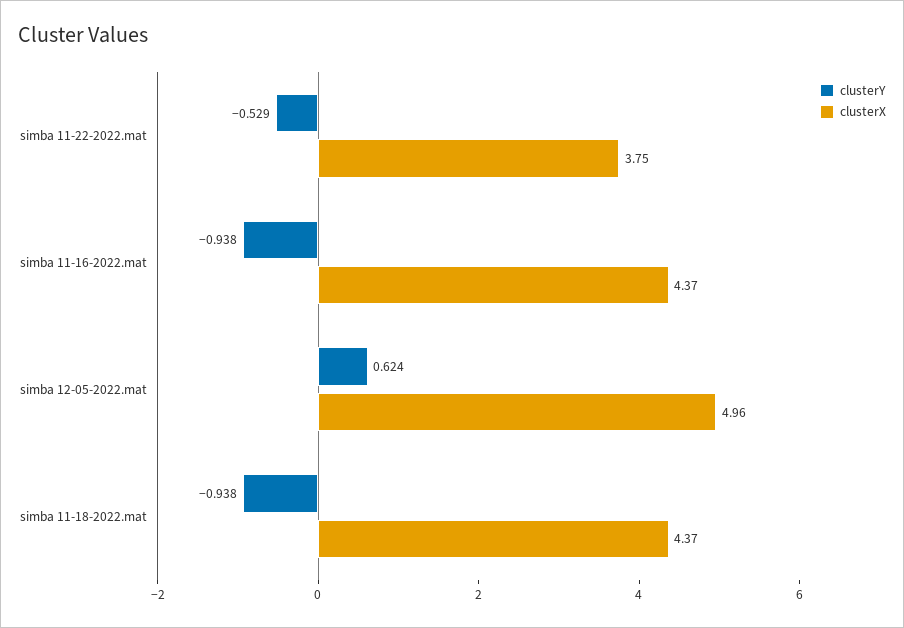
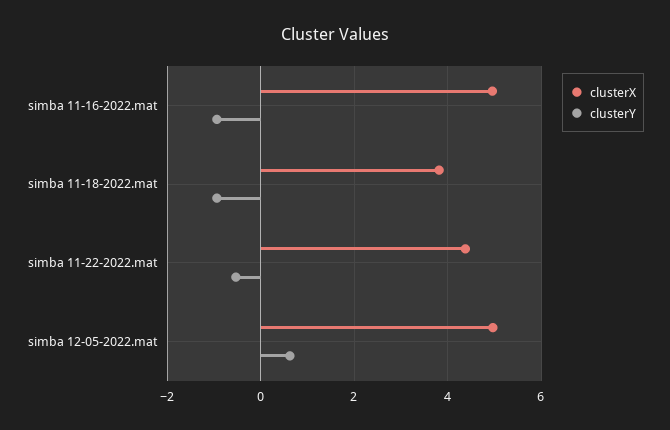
  {
    "clusterY": {
      "simba 11-22-2022.mat": -0.529,
      "simba 11-16-2022.mat": -0.938,
      "simba 12-05-2022.mat": 0.624,
      "simba 11-18-2022.mat": -0.938
    },
    "clusterX": {
-     "simba 11-22-2022.mat": 3.75,
+     "simba 11-22-2022.mat": 4.4,
-     "simba 11-16-2022.mat": 4.37,
+     "simba 11-16-2022.mat": 5,
      "simba 12-05-2022.mat": 4.96,
-     "simba 11-18-2022.mat": 4.37
+     "simba 11-18-2022.mat": 3.8
    }
  }

